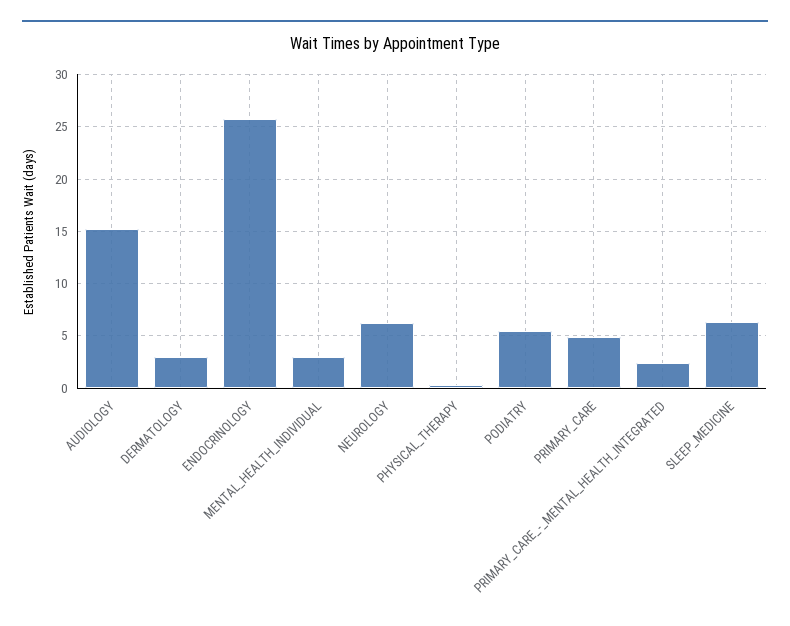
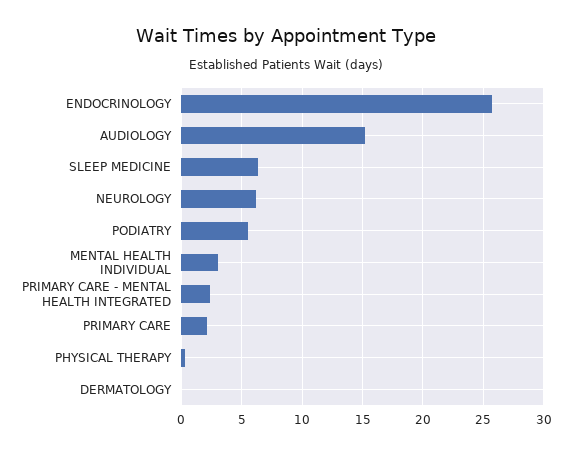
  {
    "AUDIOLOGY": 15,
-   "DERMATOLOGY": 3,
+   "DERMATOLOGY": 0,
    "ENDOCRINOLOGY": 25.5,
    "MENTAL_HEALTH_INDIVIDUAL": 3,
    "NEUROLOGY": 6,
    "PHYSICAL_THERAPY": 0.5,
    "PODIATRY": 5.5,
-   "PRIMARY_CARE": 5,
+   "PRIMARY_CARE": 2,
    "PRIMARY_CARE_-_MENTAL_HEALTH_INTEGRATED": 2.5,
    "SLEEP_MEDICINE": 6.5
  }

